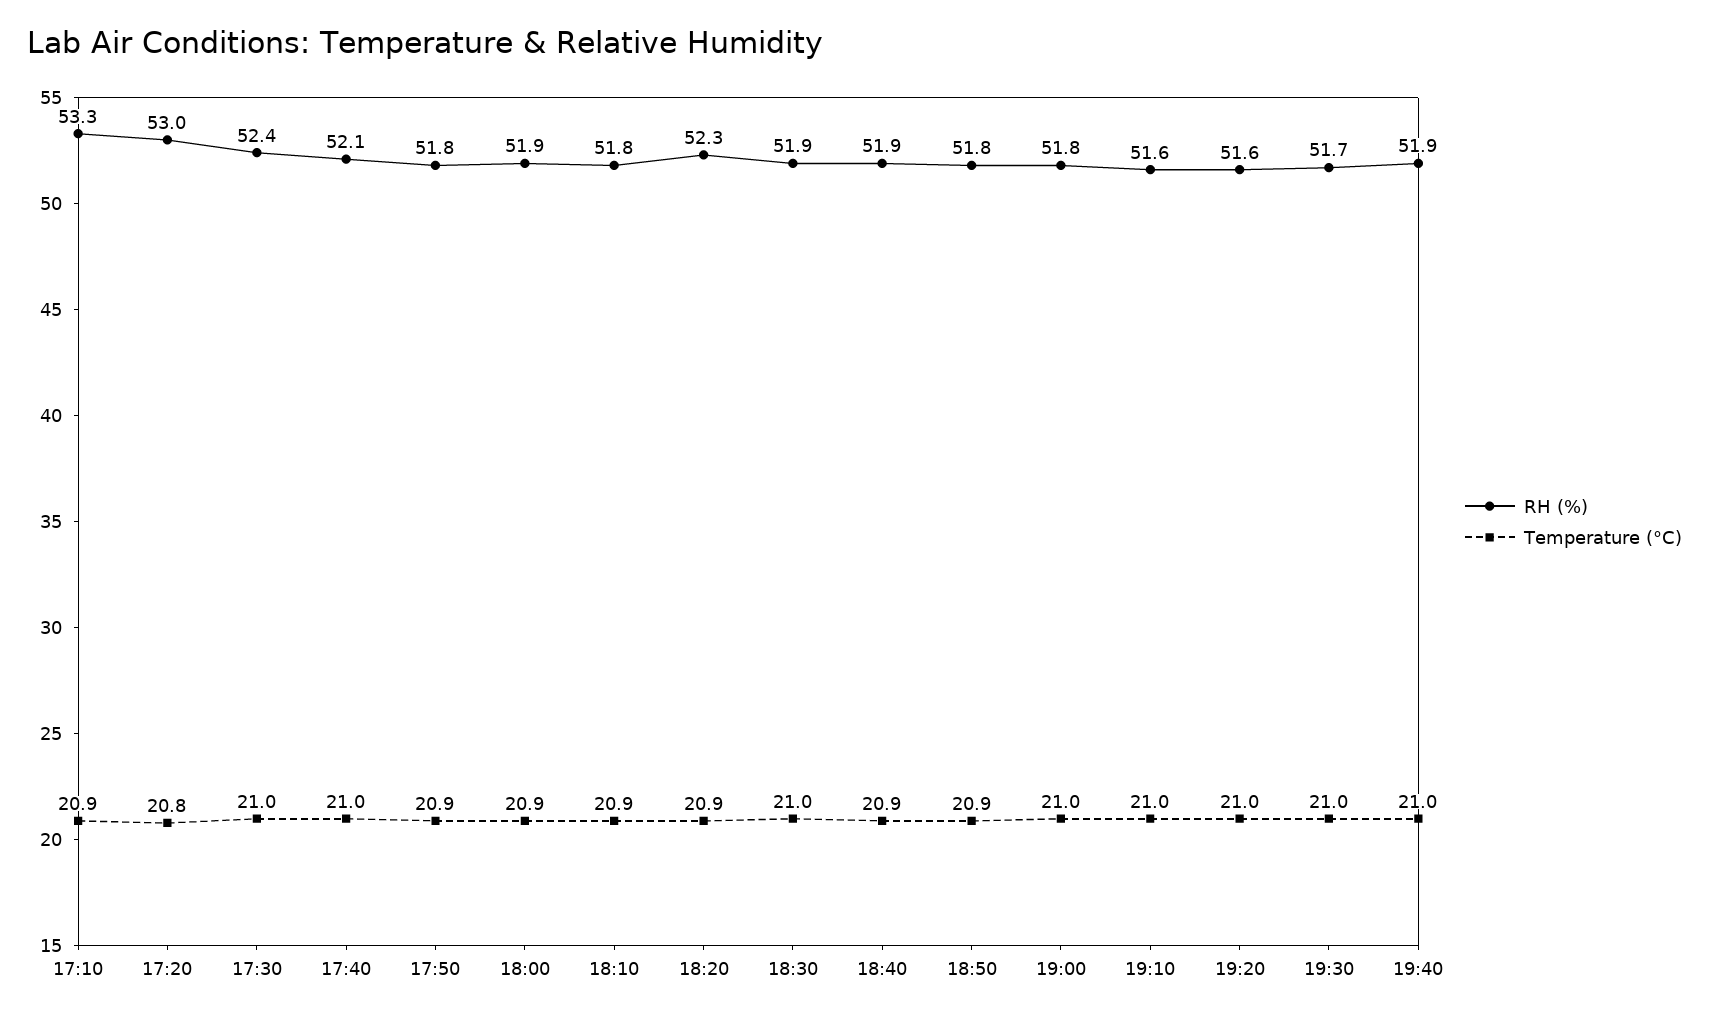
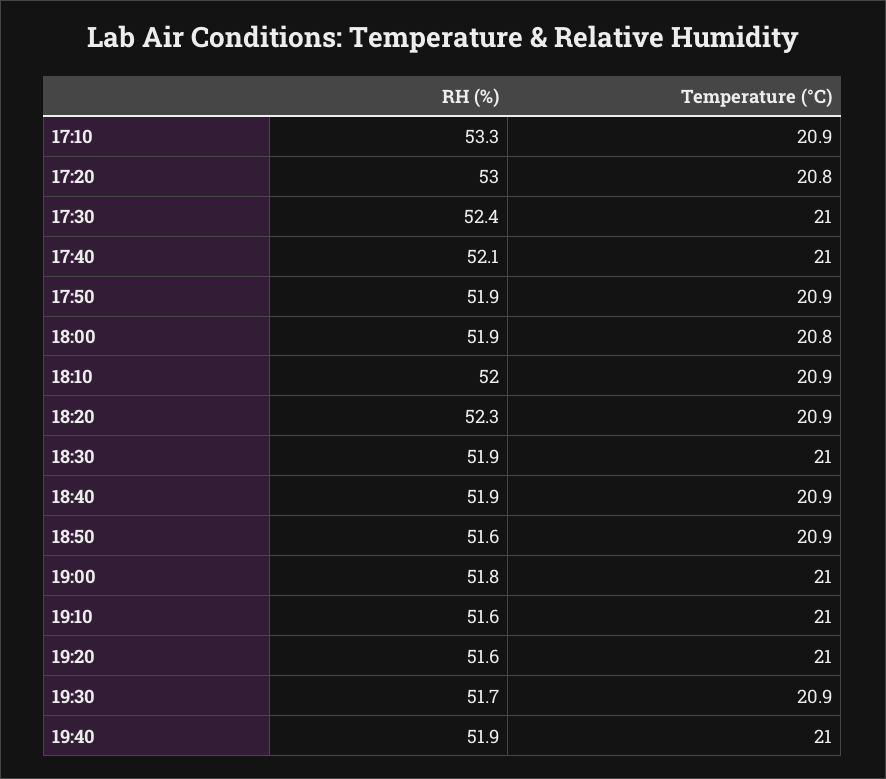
  {
    "RH (%)": {
      "17:10": 53.3,
      "17:20": 53,
      "17:30": 52.4,
      "17:40": 52.1,
-     "17:50": 51.8,
+     "17:50": 51.9,
      "18:00": 51.9,
-     "18:10": 51.8,
+     "18:10": 52,
      "18:20": 52.3,
      "18:30": 51.9,
      "18:40": 51.9,
-     "18:50": 51.8,
+     "18:50": 51.6,
      "19:00": 51.8,
      "19:10": 51.6,
      "19:20": 51.6,
      "19:30": 51.7,
      "19:40": 51.9
    },
    "Temperature (°C)": {
      "17:10": 20.9,
      "17:20": 20.8,
      "17:30": 21,
      "17:40": 21,
      "17:50": 20.9,
-     "18:00": 20.9,
+     "18:00": 20.8,
      "18:10": 20.9,
      "18:20": 20.9,
      "18:30": 21,
      "18:40": 20.9,
      "18:50": 20.9,
      "19:00": 21,
      "19:10": 21,
      "19:20": 21,
-     "19:30": 21,
+     "19:30": 20.9,
      "19:40": 21
    }
  }

